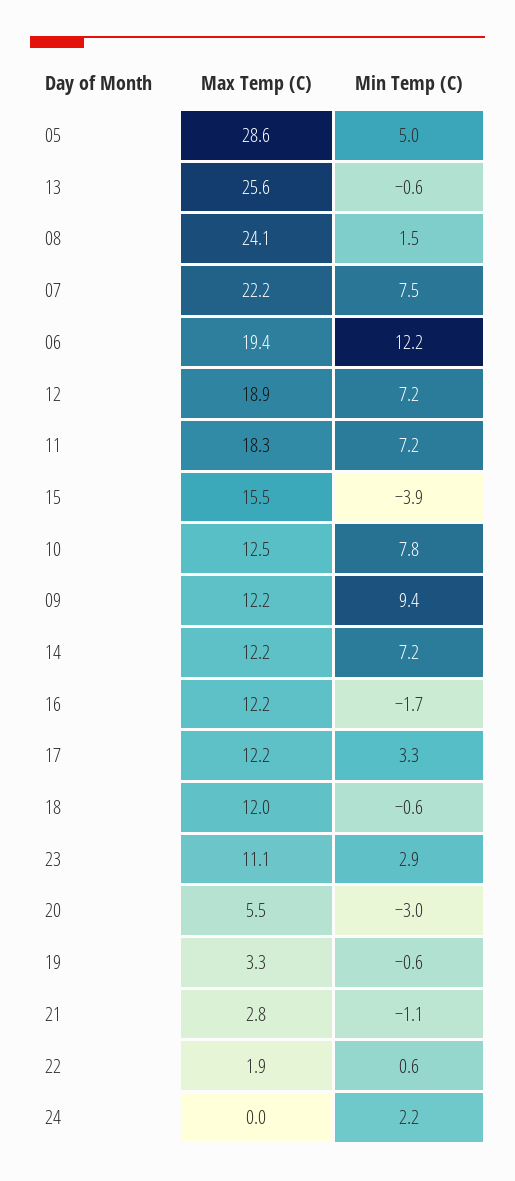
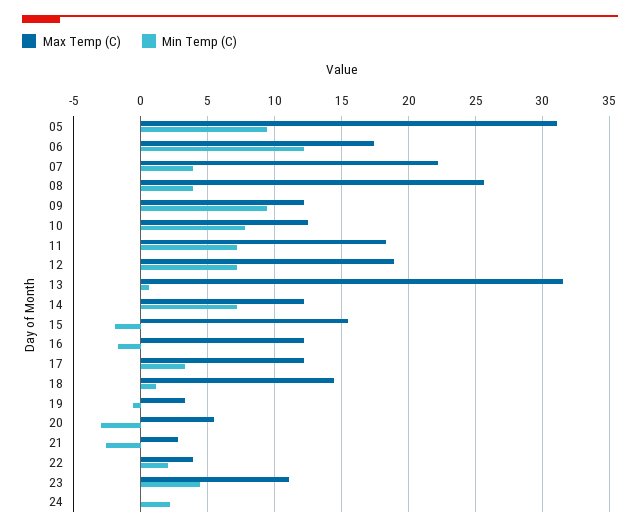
  {
    "Max Temp (C)": {
-     "05": 28.6,
+     "05": 31,
-     "13": 25.6,
+     "13": 31.5,
-     "08": 24.1,
+     "08": 25.5,
      "07": 22.2,
-     "06": 19.4,
+     "06": 17.5,
      "12": 18.9,
      "11": 18.3,
      "15": 15.5,
      "10": 12.5,
      "09": 12.2,
      "14": 12.2,
      "16": 12.2,
      "17": 12.2,
-     "18": 12,
+     "18": 14.5,
      "23": 11.1,
      "20": 5.5,
      "19": 3.3,
      "21": 2.8,
-     "22": 1.9,
+     "22": 4,
      "24": 0
    },
    "Min Temp (C)": {
-     "05": 5,
+     "05": 9.5,
-     "13": -0.6,
+     "13": 0.5,
-     "08": 1.5,
+     "08": 4,
-     "07": 7.5,
+     "07": 4,
      "06": 12.2,
      "12": 7.2,
      "11": 7.2,
-     "15": -3.9,
+     "15": -2,
      "10": 7.8,
      "09": 9.4,
      "14": 7.2,
      "16": -1.7,
      "17": 3.3,
-     "18": -0.6,
+     "18": 1,
-     "23": 2.9,
+     "23": 4.5,
      "20": -3,
      "19": -0.6,
-     "21": -1.1,
+     "21": -2.5,
-     "22": 0.6,
+     "22": 2,
      "24": 2.2
    }
  }

